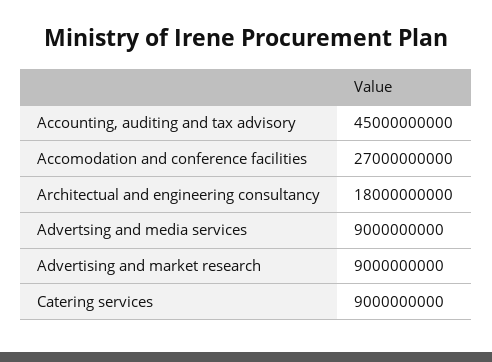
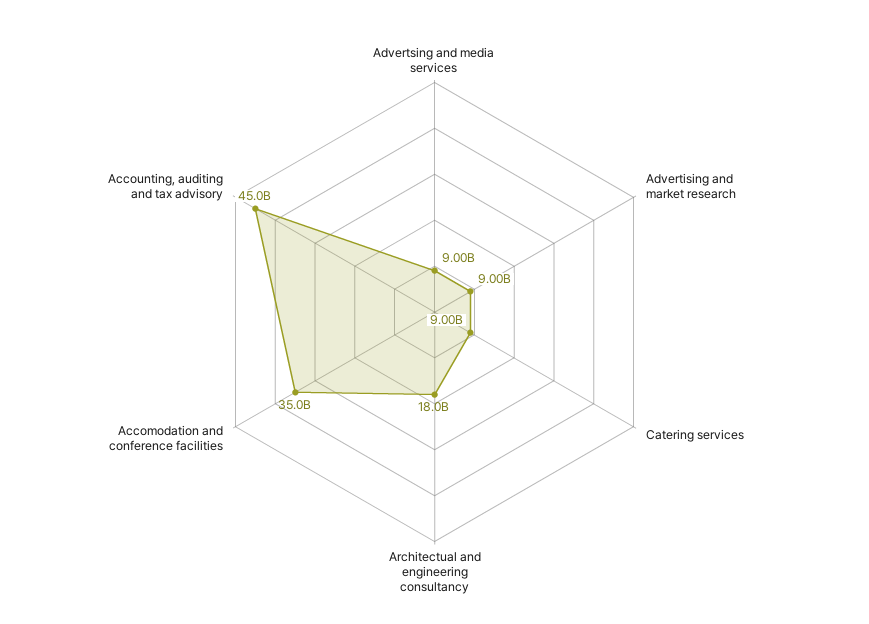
  {
    "Accounting, auditing and tax advisory": 45000000000,
-   "Accomodation and conference facilities": 27000000000,
+   "Accomodation and conference facilities": 35000000000,
    "Architectual and engineering consultancy": 18000000000,
    "Advertsing and media services": 9000000000,
    "Advertising and market research": 9000000000,
    "Catering services": 9000000000
  }

